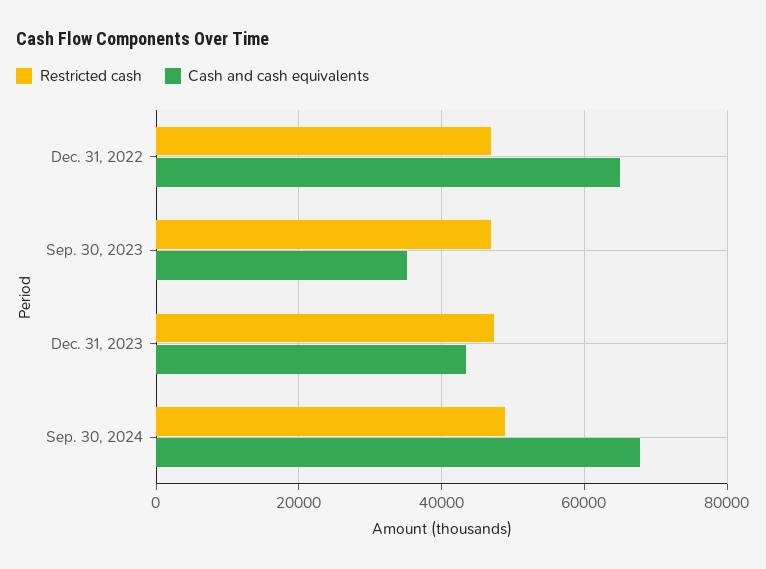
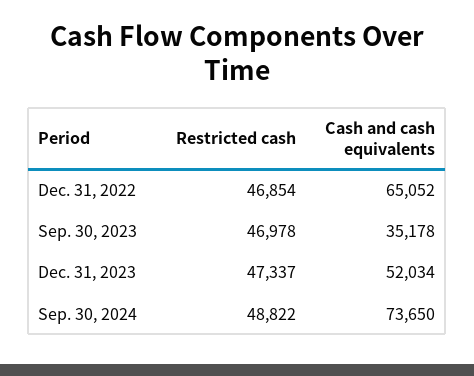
  {
    "Restricted cash": {
      "Dec. 31, 2022": 46854,
      "Sep. 30, 2023": 46978,
      "Dec. 31, 2023": 47337,
      "Sep. 30, 2024": 48822
    },
    "Cash and cash equivalents": {
      "Dec. 31, 2022": 65052,
      "Sep. 30, 2023": 35178,
-     "Dec. 31, 2023": 44000,
+     "Dec. 31, 2023": 52034,
-     "Sep. 30, 2024": 68000
+     "Sep. 30, 2024": 73650
    }
  }

